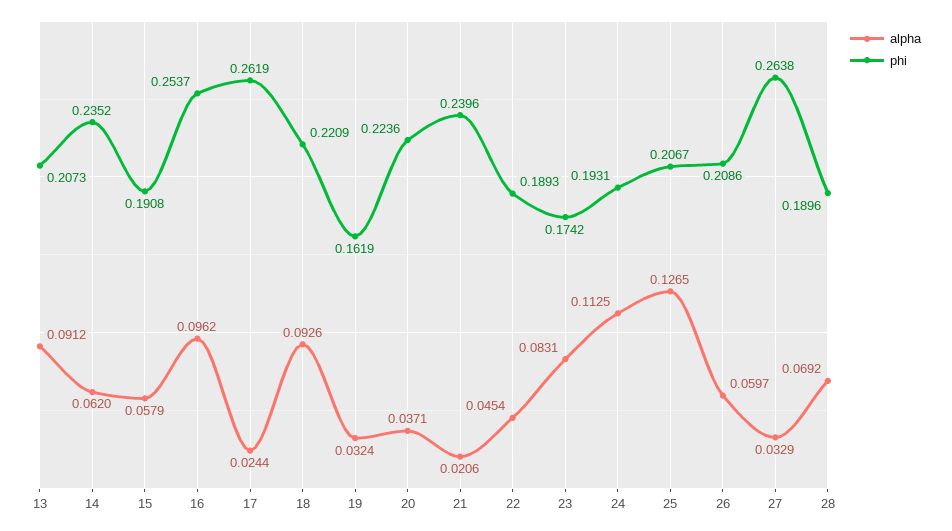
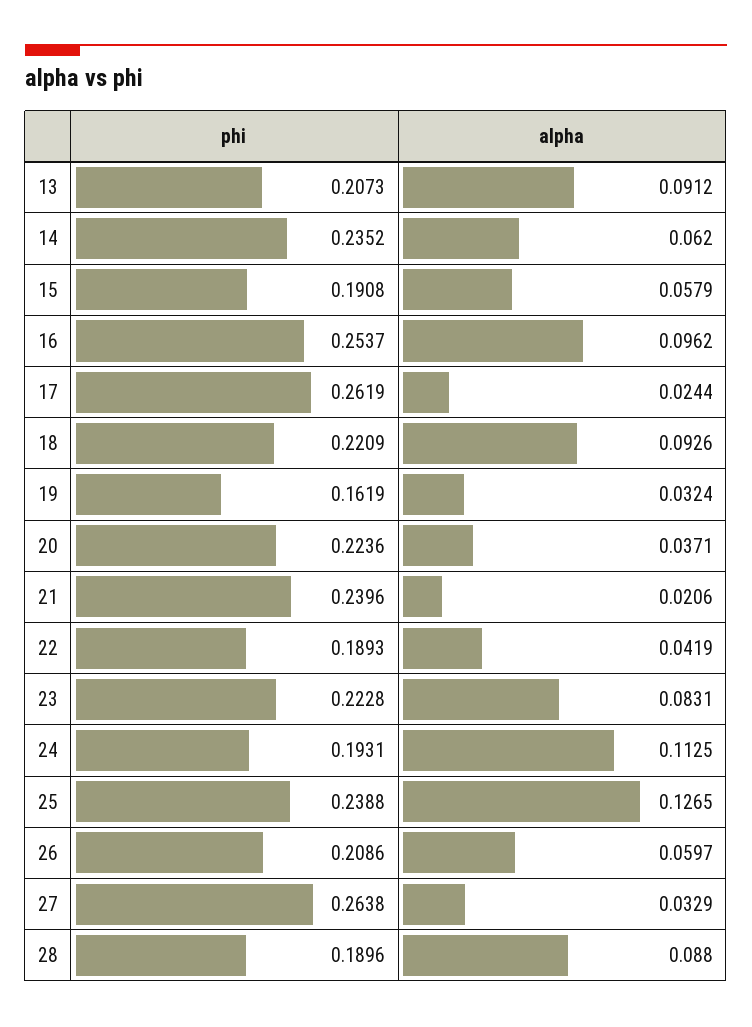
  {
    "alpha": {
      "13": 0.0912,
      "14": 0.062,
      "15": 0.0579,
      "16": 0.0962,
      "17": 0.0244,
      "18": 0.0926,
      "19": 0.0324,
      "20": 0.0371,
      "21": 0.0206,
-     "22": 0.0454,
+     "22": 0.0419,
      "23": 0.0831,
      "24": 0.1125,
      "25": 0.1265,
      "26": 0.0597,
      "27": 0.0329,
-     "28": 0.0692
+     "28": 0.088
    },
    "phi": {
      "13": 0.2073,
      "14": 0.2352,
      "15": 0.1908,
      "16": 0.2537,
      "17": 0.2619,
      "18": 0.2209,
      "19": 0.1619,
      "20": 0.2236,
      "21": 0.2396,
      "22": 0.1893,
-     "23": 0.1742,
+     "23": 0.2228,
      "24": 0.1931,
-     "25": 0.2067,
+     "25": 0.2388,
      "26": 0.2086,
      "27": 0.2638,
      "28": 0.1896
    }
  }

